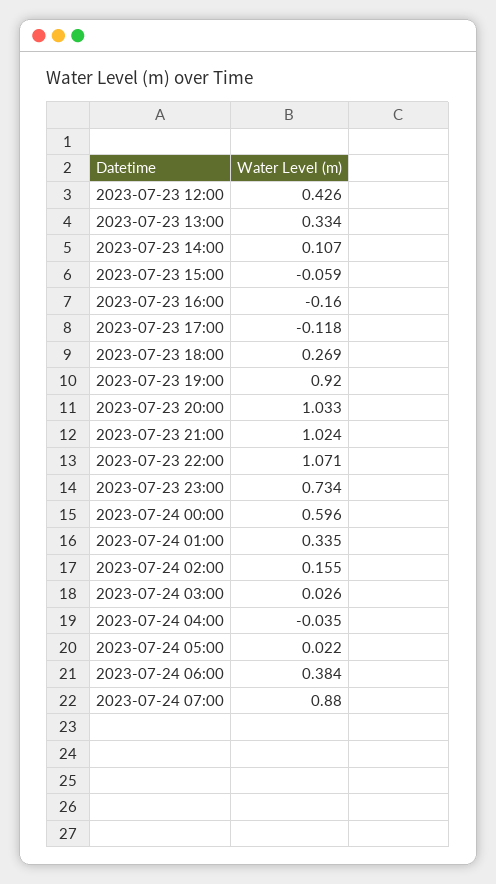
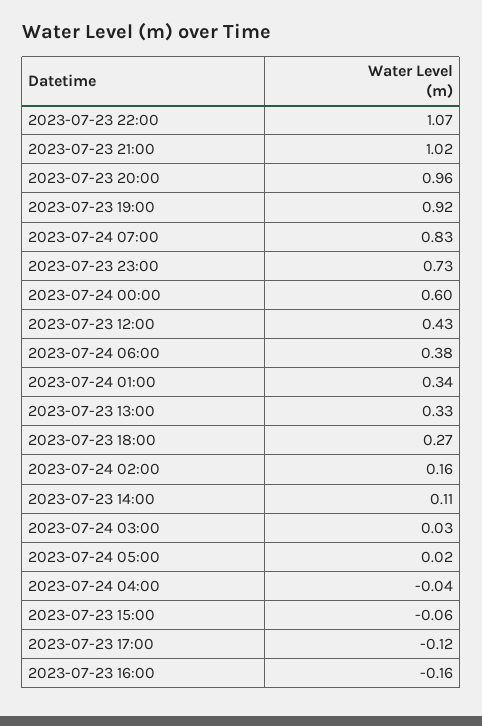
  {
    "2023-07-23 12:00": 0.426,
    "2023-07-23 13:00": 0.334,
    "2023-07-23 14:00": 0.107,
    "2023-07-23 15:00": -0.059,
    "2023-07-23 16:00": -0.16,
    "2023-07-23 17:00": -0.118,
    "2023-07-23 18:00": 0.269,
    "2023-07-23 19:00": 0.92,
-   "2023-07-23 20:00": 1.033,
+   "2023-07-23 20:00": 0.96,
    "2023-07-23 21:00": 1.024,
    "2023-07-23 22:00": 1.071,
    "2023-07-23 23:00": 0.734,
    "2023-07-24 00:00": 0.596,
    "2023-07-24 01:00": 0.335,
    "2023-07-24 02:00": 0.155,
    "2023-07-24 03:00": 0.026,
    "2023-07-24 04:00": -0.035,
    "2023-07-24 05:00": 0.022,
    "2023-07-24 06:00": 0.384,
-   "2023-07-24 07:00": 0.88
+   "2023-07-24 07:00": 0.83
  }

